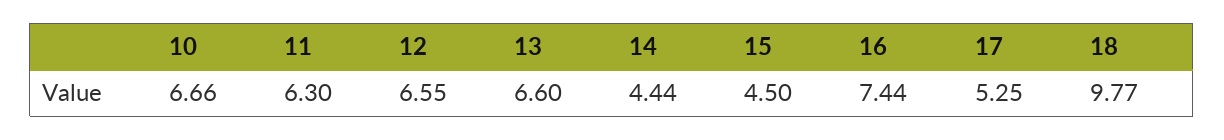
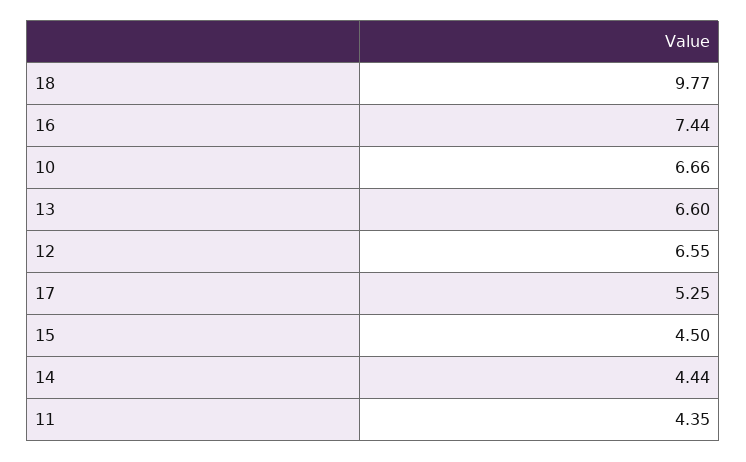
  {
    "10": 6.66,
-   "11": 6.3,
+   "11": 4.35,
    "12": 6.55,
    "13": 6.6,
    "14": 4.44,
    "15": 4.5,
    "16": 7.44,
    "17": 5.25,
    "18": 9.77
  }

